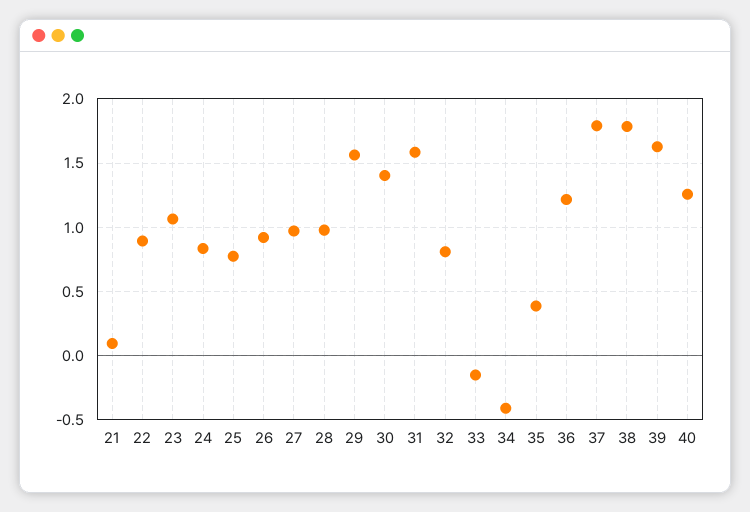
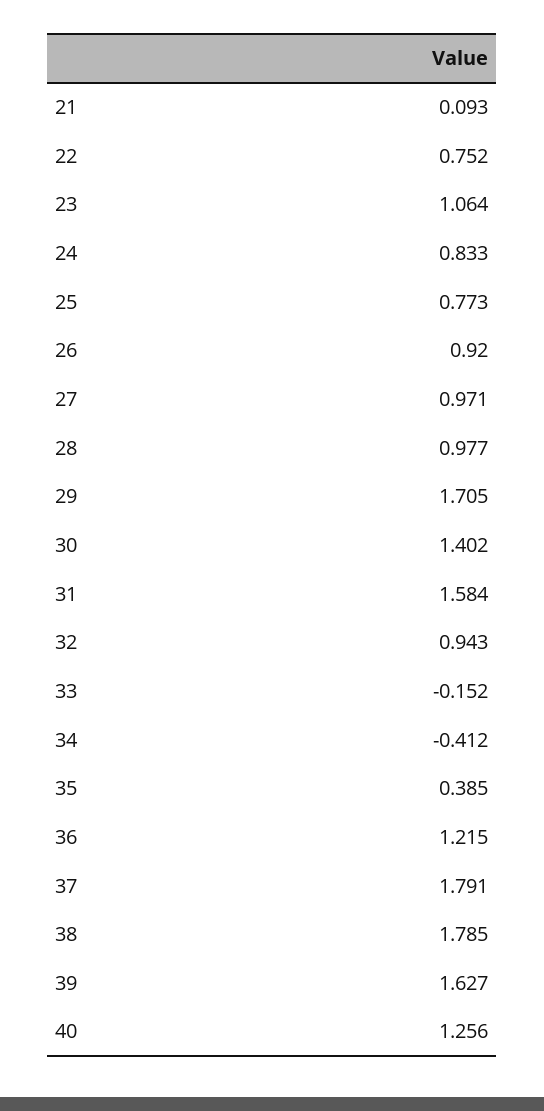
  {
    "21": 0.093,
-   "22": 0.9,
+   "22": 0.752,
    "23": 1.064,
    "24": 0.833,
    "25": 0.773,
    "26": 0.92,
    "27": 0.971,
    "28": 0.977,
-   "29": 1.55,
+   "29": 1.705,
    "30": 1.402,
    "31": 1.584,
-   "32": 0.8,
+   "32": 0.943,
    "33": -0.152,
    "34": -0.412,
    "35": 0.385,
    "36": 1.215,
    "37": 1.791,
    "38": 1.785,
    "39": 1.627,
    "40": 1.256
  }

